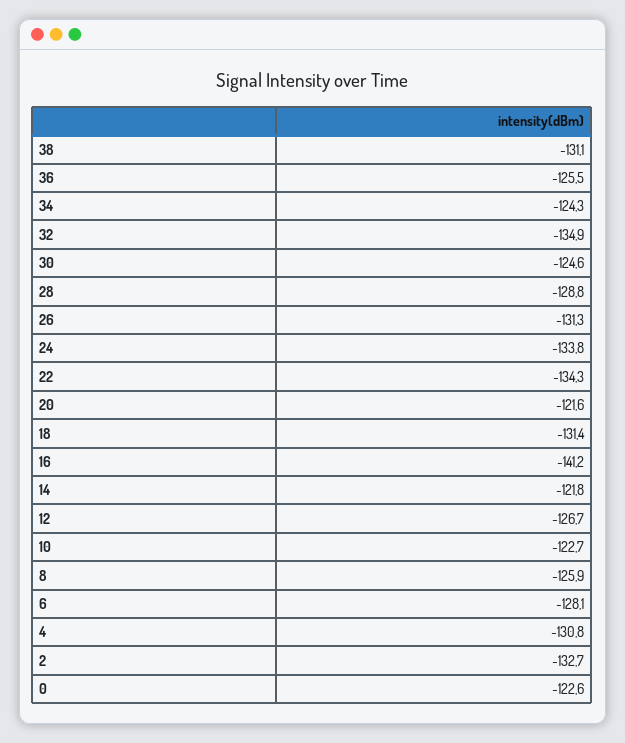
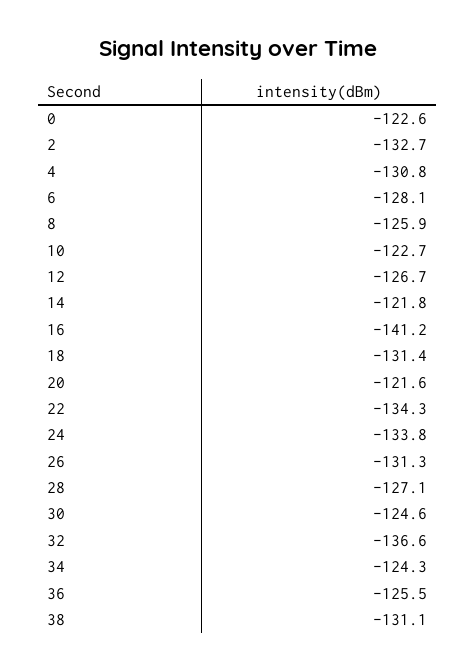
  {
    "38": -131.1,
    "36": -125.5,
    "34": -124.3,
-   "32": -134.9,
+   "32": -136.6,
    "30": -124.6,
-   "28": -128.8,
+   "28": -127.1,
    "26": -131.3,
    "24": -133.8,
    "22": -134.3,
    "20": -121.6,
    "18": -131.4,
    "16": -141.2,
    "14": -121.8,
    "12": -126.7,
    "10": -122.7,
    "8": -125.9,
    "6": -128.1,
    "4": -130.8,
    "2": -132.7,
    "0": -122.6
  }

